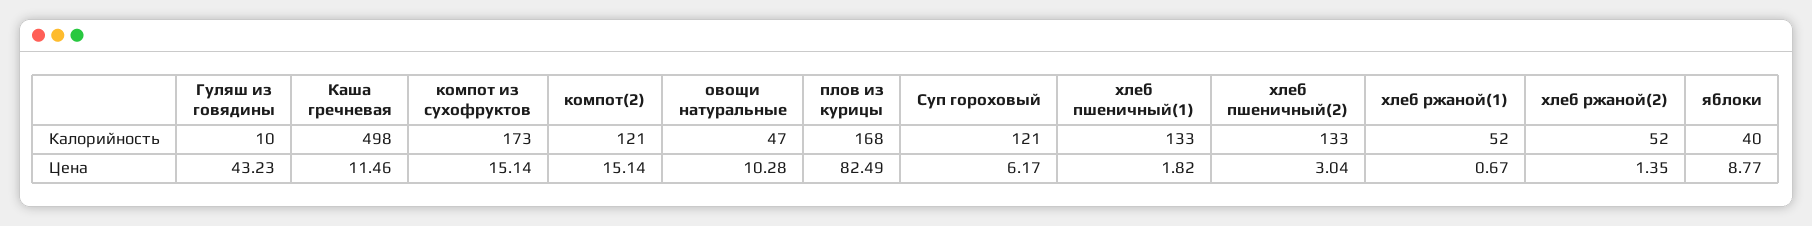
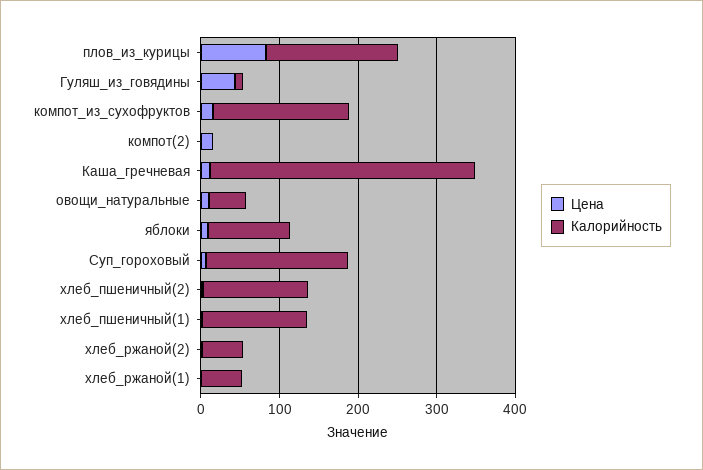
  {
    "Калорийность": {
      "Гуляш из говядины": 10,
-     "Каша гречневая": 498,
+     "Каша гречневая": 340,
      "компот из сухофруктов": 173,
-     "компот(2)": 121,
+     "компот(2)": 0,
      "овощи натуральные": 47,
      "плов из курицы": 168,
-     "Суп гороховый": 121,
+     "Суп гороховый": 180,
      "хлеб пшеничный(1)": 133,
      "хлеб пшеничный(2)": 133,
      "хлеб ржаной(1)": 52,
      "хлеб ржаной(2)": 52,
-     "яблоки": 40
+     "яблоки": 100
    },
    "Цена": {
      "Гуляш из говядины": 43.23,
      "Каша гречневая": 11.46,
      "компот из сухофруктов": 15.14,
      "компот(2)": 15.14,
      "овощи натуральные": 10.28,
      "плов из курицы": 82.49,
      "Суп гороховый": 6.17,
      "хлеб пшеничный(1)": 1.82,
      "хлеб пшеничный(2)": 3.04,
      "хлеб ржаной(1)": 0.67,
      "хлеб ржаной(2)": 1.35,
      "яблоки": 8.77
    }
  }

